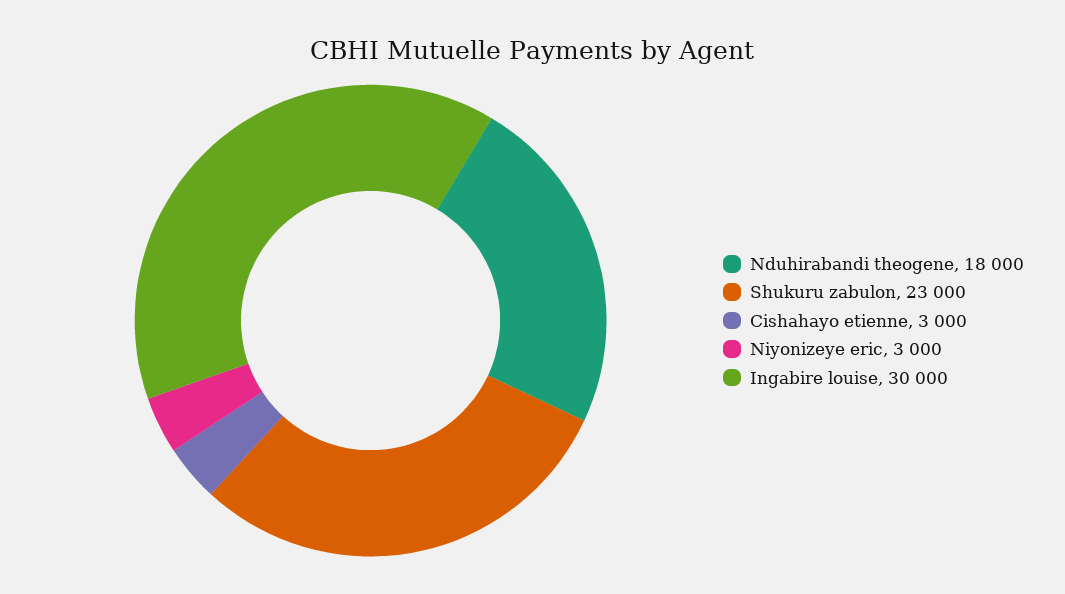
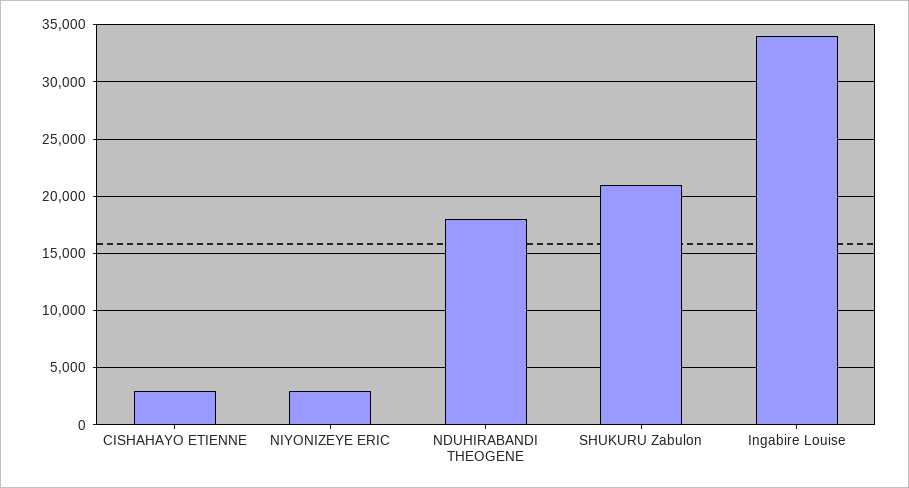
  {
    "Nduhirabandi theogene": 18000,
-   "Shukuru zabulon": 23000,
+   "Shukuru zabulon": 21000,
    "Cishahayo etienne": 3000,
    "Niyonizeye eric": 3000,
-   "Ingabire louise": 30000
+   "Ingabire louise": 34000
  }

